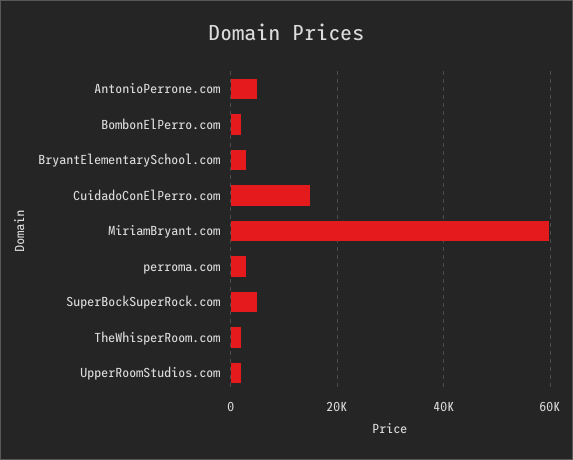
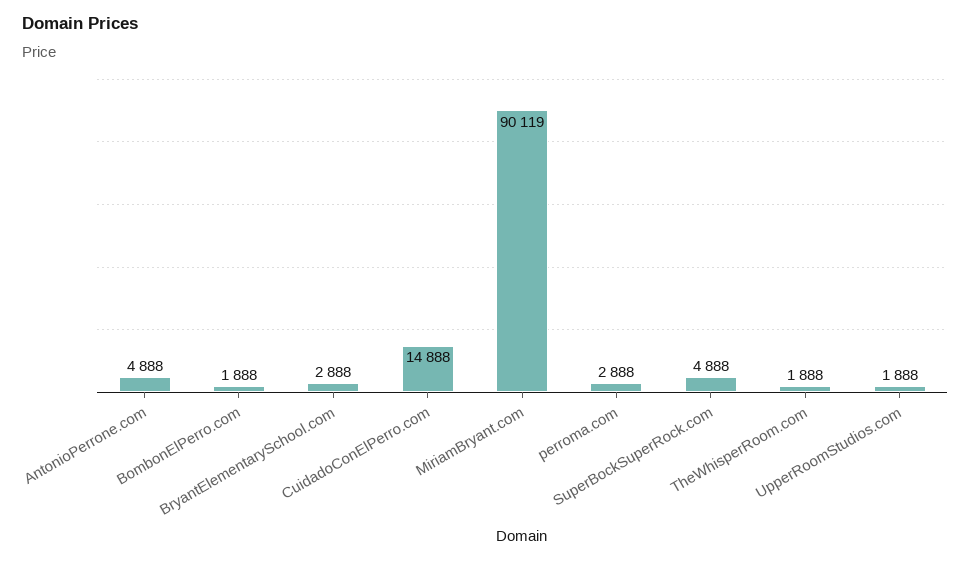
  {
    "AntonioPerrone.com": 4888,
    "BombonElPerro.com": 1888,
    "BryantElementarySchool.com": 2888,
    "CuidadoConElPerro.com": 14888,
-   "MiriamBryant.com": 60000,
+   "MiriamBryant.com": 90119,
    "perroma.com": 2888,
    "SuperBockSuperRock.com": 4888,
    "TheWhisperRoom.com": 1888,
    "UpperRoomStudios.com": 1888
  }

